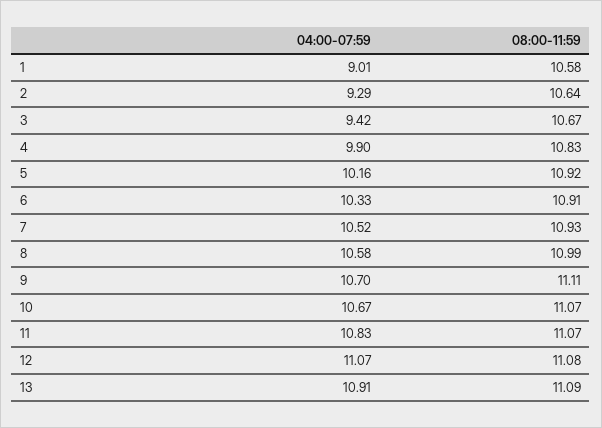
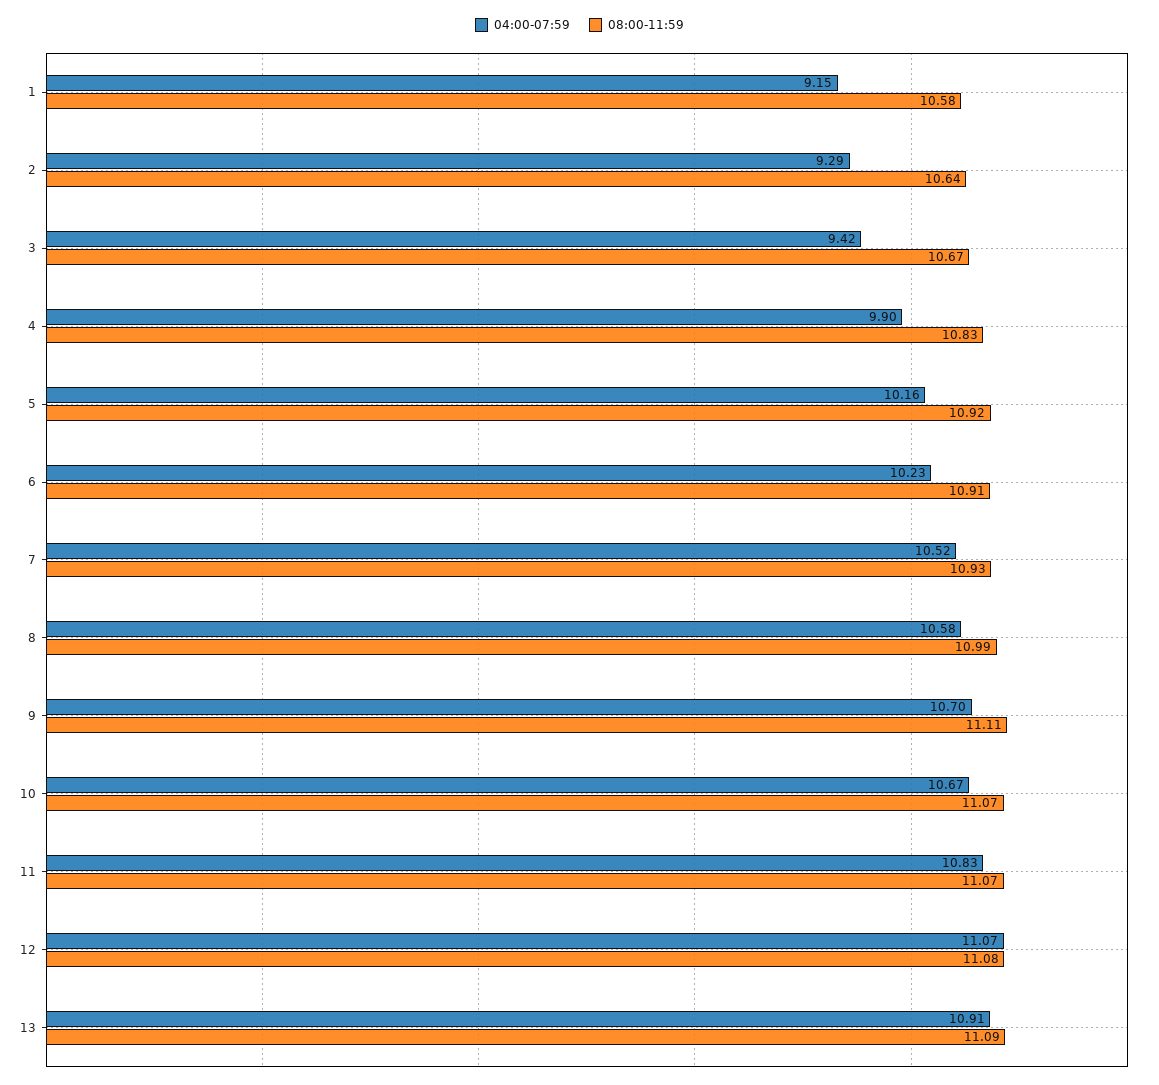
  {
    "04:00-07:59": {
-     "1": 9.01,
+     "1": 9.15,
      "2": 9.29,
      "3": 9.42,
      "4": 9.9,
      "5": 10.16,
-     "6": 10.33,
+     "6": 10.23,
      "7": 10.52,
      "8": 10.58,
      "9": 10.7,
      "10": 10.67,
      "11": 10.83,
      "12": 11.07,
      "13": 10.91
    },
    "08:00-11:59": {
      "1": 10.58,
      "2": 10.64,
      "3": 10.67,
      "4": 10.83,
      "5": 10.92,
      "6": 10.91,
      "7": 10.93,
      "8": 10.99,
      "9": 11.11,
      "10": 11.07,
      "11": 11.07,
      "12": 11.08,
      "13": 11.09
    }
  }

